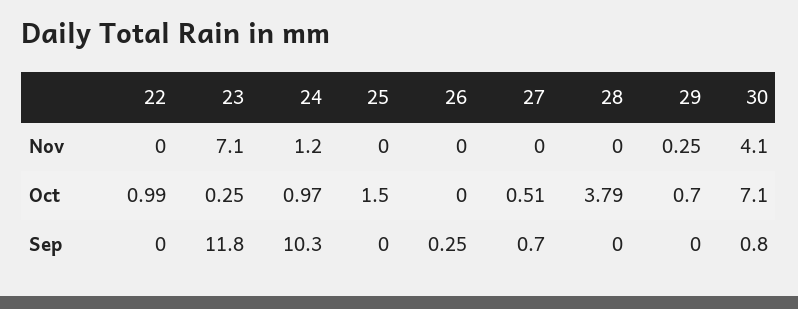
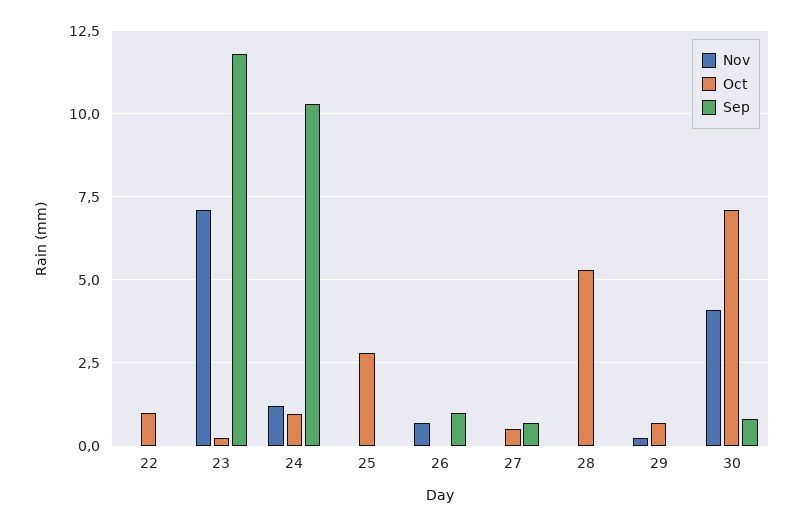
  {
    "Nov": {
      "22": 0,
      "23": 7.1,
      "24": 1.2,
      "25": 0,
-     "26": 0,
+     "26": 0.75,
      "27": 0,
      "28": 0,
      "29": 0.25,
      "30": 4.1
    },
    "Oct": {
      "22": 0.99,
      "23": 0.25,
      "24": 0.97,
-     "25": 1.5,
+     "25": 2.75,
      "26": 0,
      "27": 0.51,
-     "28": 3.79,
+     "28": 5.25,
      "29": 0.7,
      "30": 7.1
    },
    "Sep": {
      "22": 0,
      "23": 11.8,
      "24": 10.3,
      "25": 0,
-     "26": 0.25,
+     "26": 1,
      "27": 0.7,
      "28": 0,
      "29": 0,
      "30": 0.8
    }
  }

